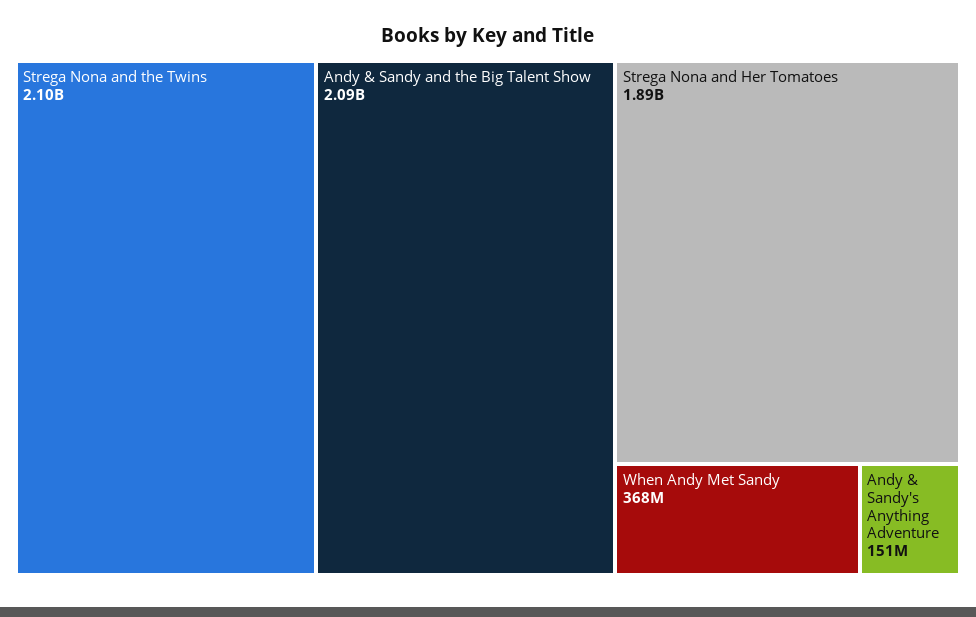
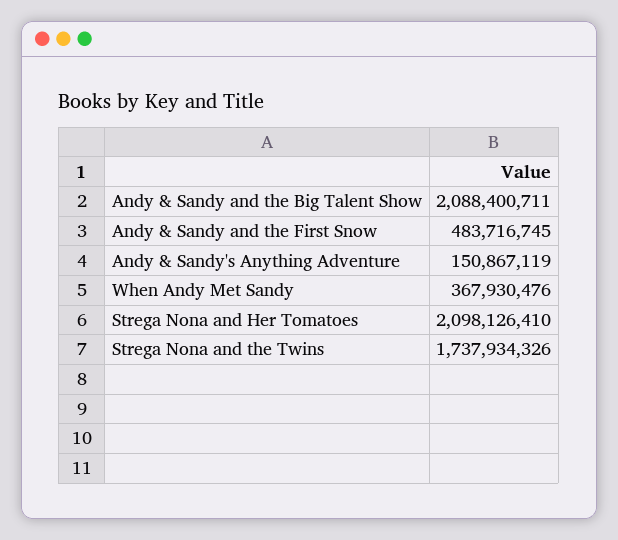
  {
-   "Strega Nona and the Twins": 2100000000,
+   "Strega Nona and the Twins": 1737934326,
    "Andy & Sandy and the Big Talent Show": 2088400711,
-   "Strega Nona and Her Tomatoes": 1890000000,
+   "Strega Nona and Her Tomatoes": 2098126410,
    "When Andy Met Sandy": 367930476,
-   "Andy & Sandy's Anything Adventure": 150867119
+   "Andy & Sandy's Anything Adventure": 150867119,
+   "Andy & Sandy and the First Snow": 483716745
  }

